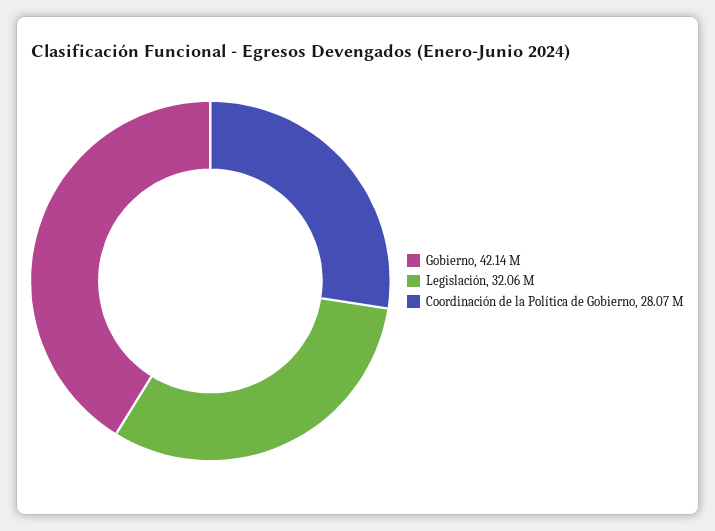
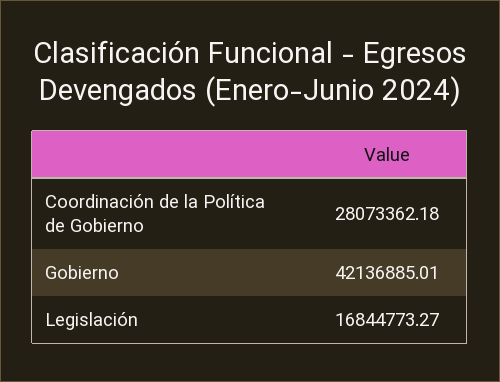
  {
    "Gobierno": 42136885.01,
-   "Legislación": 32060000,
+   "Legislación": 16844773.27,
    "Coordinación de la Política de Gobierno": 28073362.18
  }

